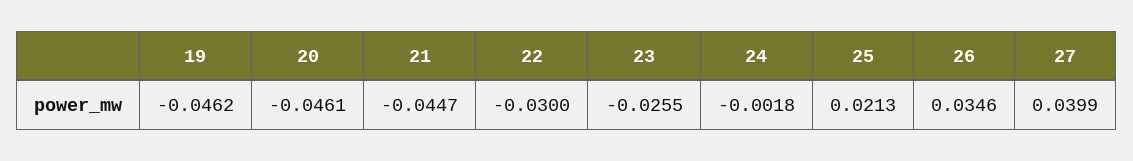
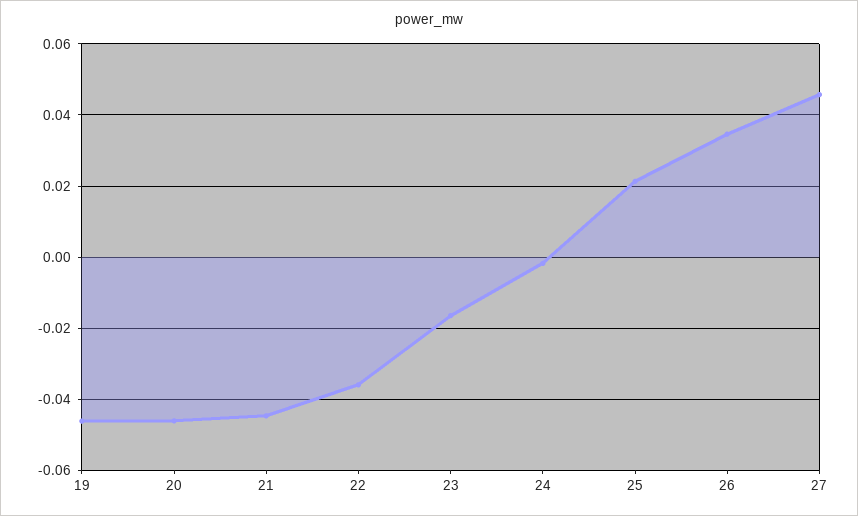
  {
    "19": -0.0462,
    "20": -0.0461,
    "21": -0.0447,
-   "22": -0.03,
+   "22": -0.036,
-   "23": -0.0255,
+   "23": -0.016,
    "24": -0.0018,
    "25": 0.0213,
    "26": 0.0346,
-   "27": 0.0399
+   "27": 0.046
  }

